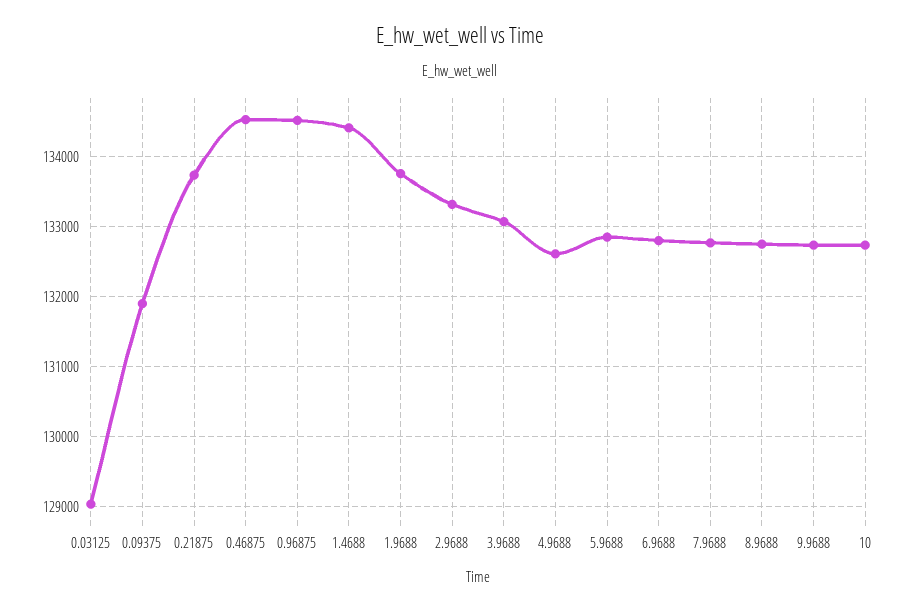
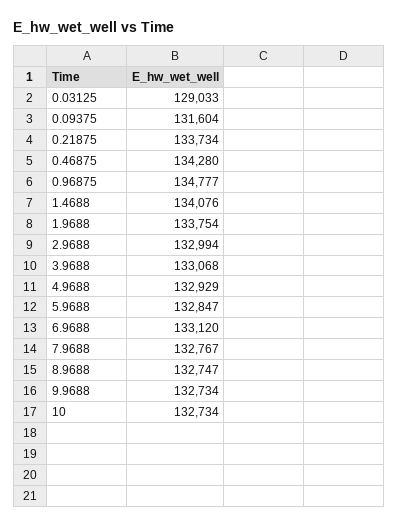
  {
    "0.03125": 129033,
-   "0.09375": 131900,
+   "0.09375": 131604,
    "0.21875": 133734,
-   "0.46875": 134500,
+   "0.46875": 134280,
-   "0.96875": 134500,
+   "0.96875": 134777,
-   "1.4688": 134400,
+   "1.4688": 134076,
    "1.9688": 133754,
-   "2.9688": 133300,
+   "2.9688": 132994,
    "3.9688": 133068,
-   "4.9688": 132600,
+   "4.9688": 132929,
    "5.9688": 132847,
-   "6.9688": 132800,
+   "6.9688": 133120,
    "7.9688": 132767,
    "8.9688": 132747,
    "9.9688": 132734,
    "10": 132734
  }

